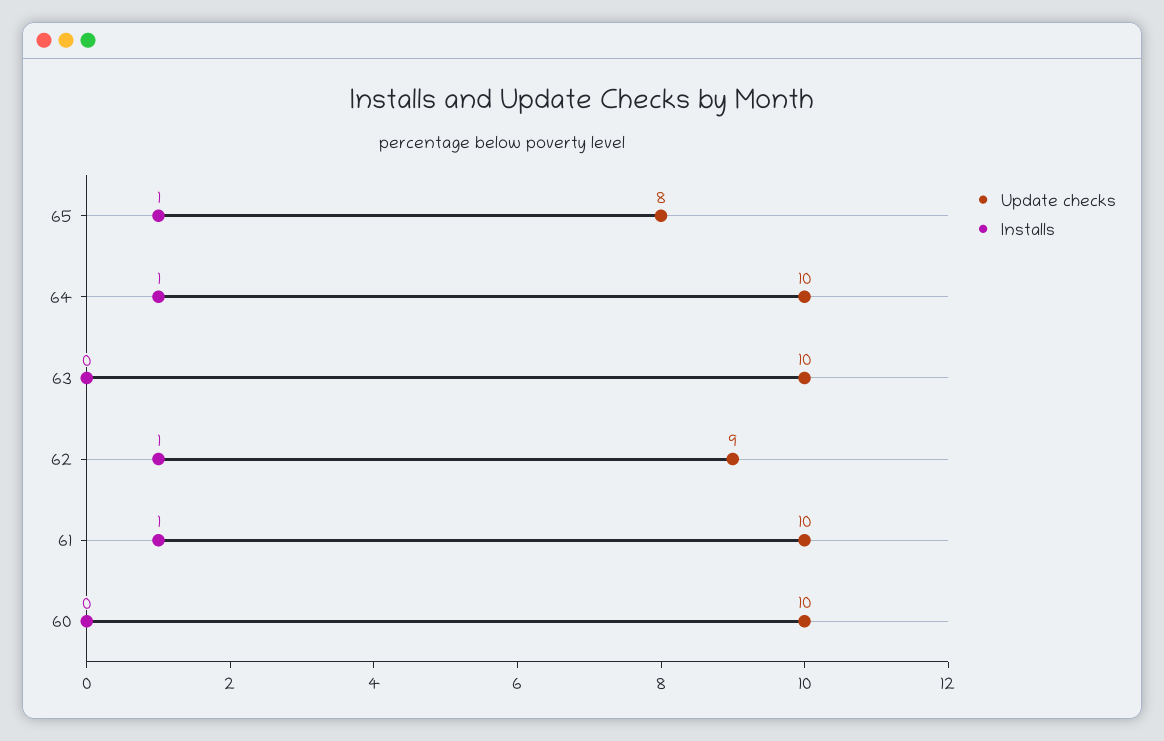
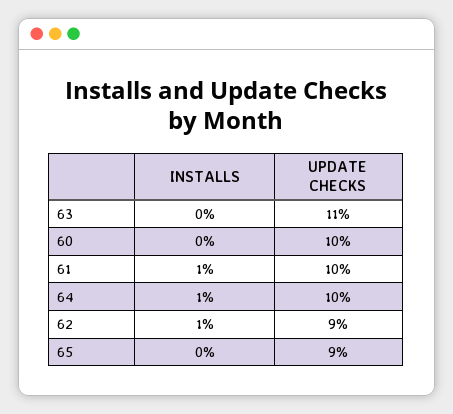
  {
    "Update checks": {
-     "65": 8,
+     "65": 9,
      "64": 10,
-     "63": 10,
+     "63": 11,
      "62": 9,
      "61": 10,
      "60": 10
    },
    "Installs": {
-     "65": 1,
+     "65": 0,
      "64": 1,
      "63": 0,
      "62": 1,
      "61": 1,
      "60": 0
    }
  }

